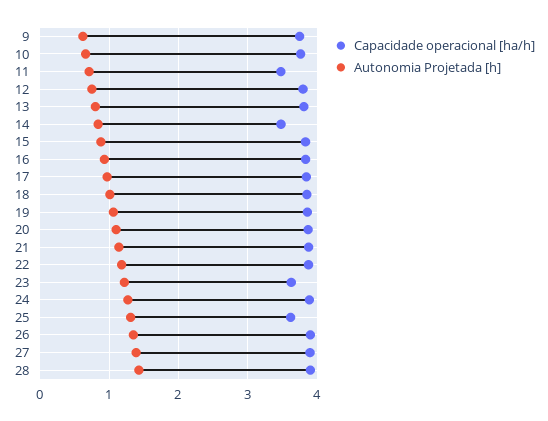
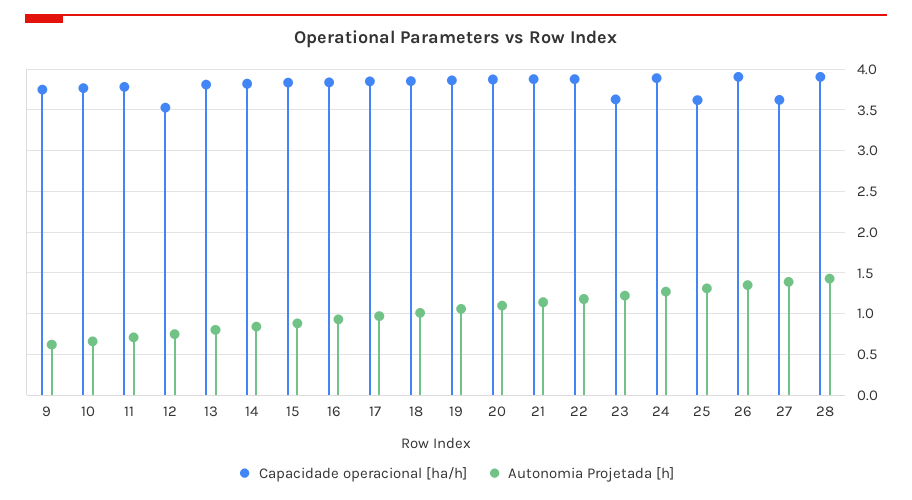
  {
    "Capacidade operacional [ha/h]": {
      "9": 3.7,
      "10": 3.8,
-     "11": 3.5,
+     "11": 3.8,
-     "12": 3.8,
+     "12": 3.5,
      "13": 3.8,
-     "14": 3.5,
+     "14": 3.8,
      "15": 3.8,
      "16": 3.8,
      "17": 3.8,
      "18": 3.9,
      "19": 3.9,
      "20": 3.9,
      "21": 3.9,
      "22": 3.9,
      "23": 3.6,
      "24": 3.9,
      "25": 3.6,
      "26": 3.9,
-     "27": 3.9,
+     "27": 3.6,
      "28": 3.9
    },
    "Autonomia Projetada [h]": {
      "9": 0.6,
      "10": 0.7,
      "11": 0.7,
      "12": 0.8,
      "13": 0.8,
      "14": 0.8,
      "15": 0.9,
      "16": 0.9,
      "17": 1,
      "18": 1,
      "19": 1.1,
      "20": 1.1,
      "21": 1.1,
      "22": 1.2,
      "23": 1.2,
      "24": 1.3,
      "25": 1.3,
      "26": 1.4,
      "27": 1.4,
      "28": 1.4
    }
  }

